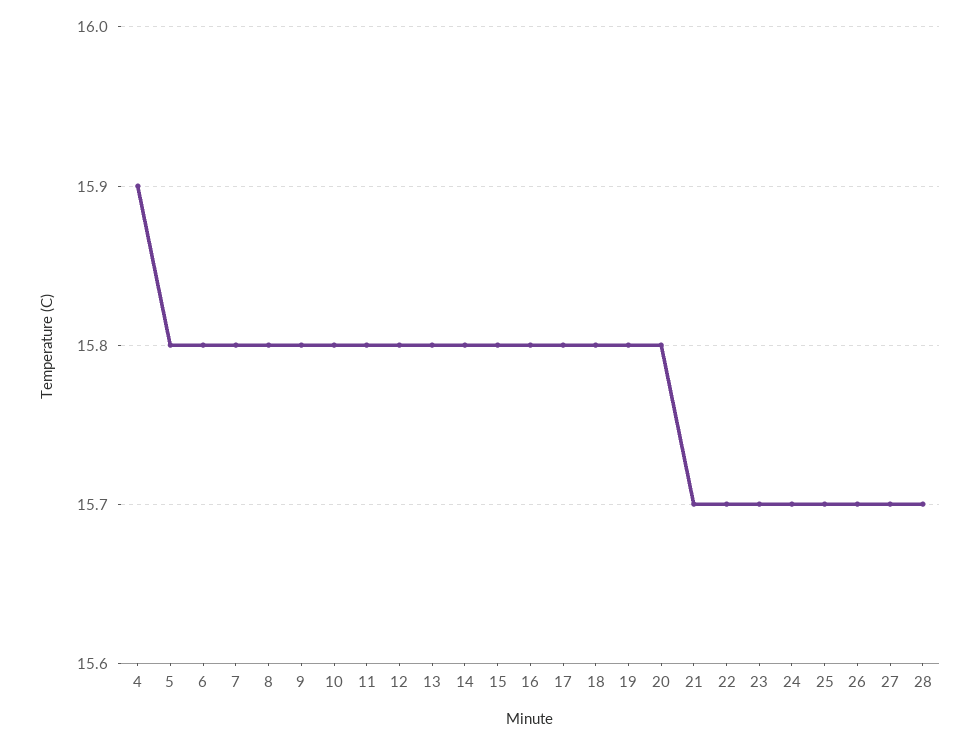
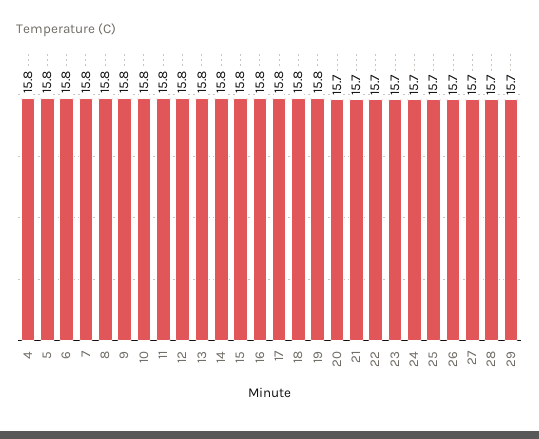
  {
-   "4": 15.9,
+   "4": 15.8,
    "5": 15.8,
    "6": 15.8,
    "7": 15.8,
    "8": 15.8,
    "9": 15.8,
    "10": 15.8,
    "11": 15.8,
    "12": 15.8,
    "13": 15.8,
    "14": 15.8,
    "15": 15.8,
    "16": 15.8,
    "17": 15.8,
    "18": 15.8,
    "19": 15.8,
-   "20": 15.8,
+   "20": 15.7,
    "21": 15.7,
    "22": 15.7,
    "23": 15.7,
    "24": 15.7,
    "25": 15.7,
    "26": 15.7,
    "27": 15.7,
-   "28": 15.7
+   "28": 15.7,
+   "29": 15.7
  }

